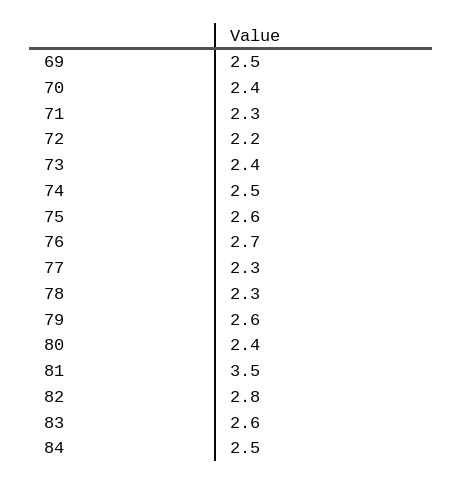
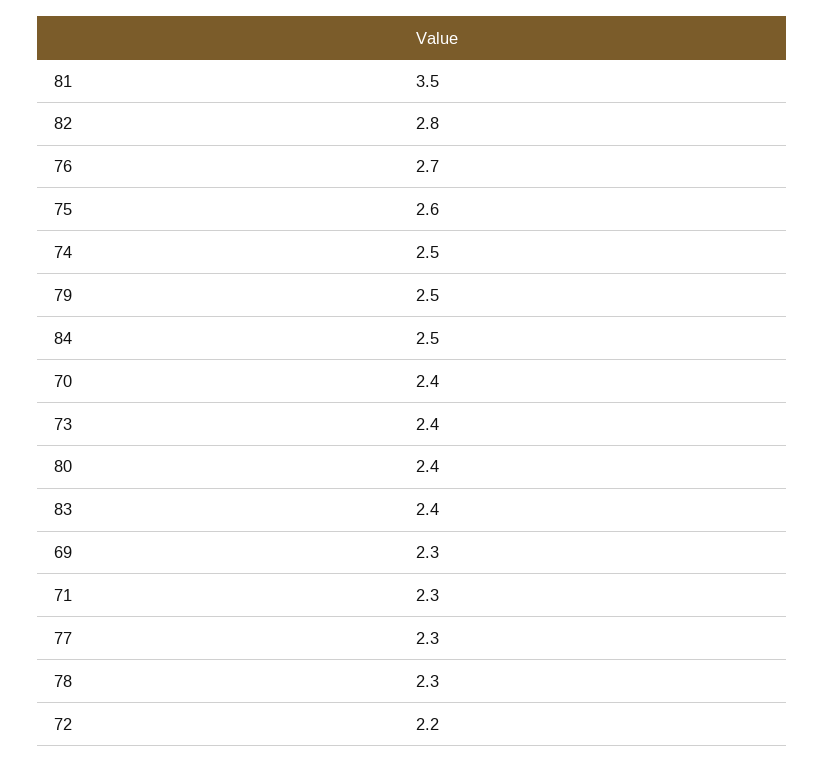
  {
-   "69": 2.5,
+   "69": 2.3,
    "70": 2.4,
    "71": 2.3,
    "72": 2.2,
    "73": 2.4,
    "74": 2.5,
    "75": 2.6,
    "76": 2.7,
    "77": 2.3,
    "78": 2.3,
-   "79": 2.6,
+   "79": 2.5,
    "80": 2.4,
    "81": 3.5,
    "82": 2.8,
-   "83": 2.6,
+   "83": 2.4,
    "84": 2.5
  }

